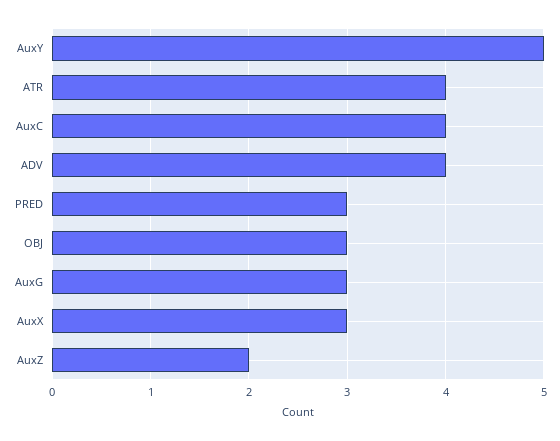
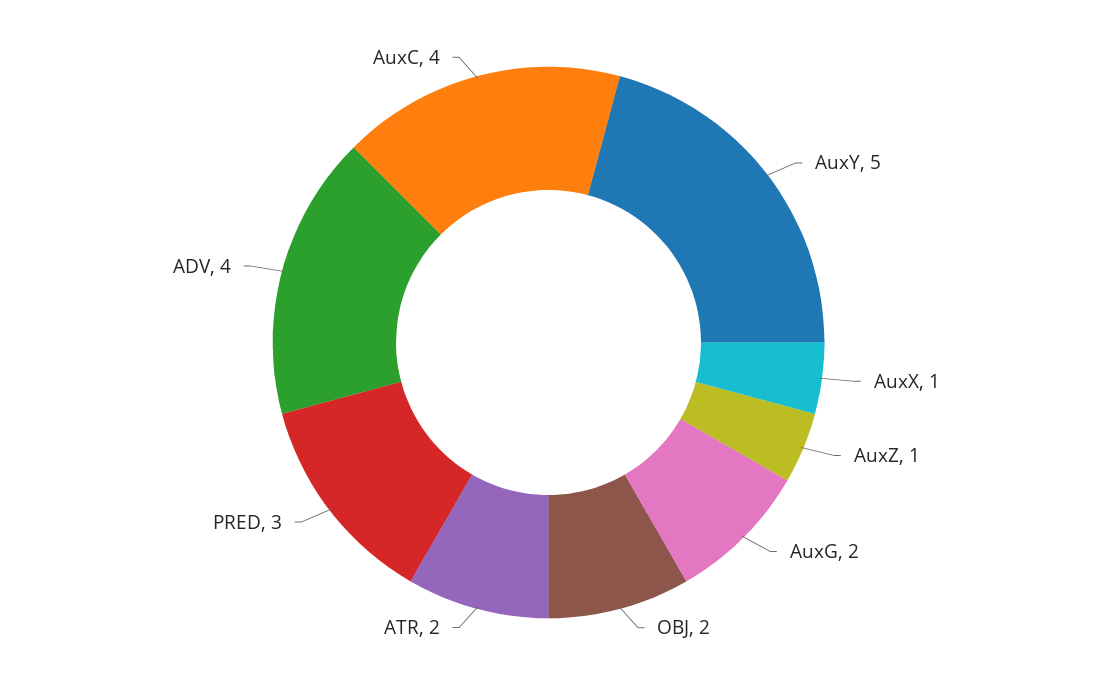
  {
    "AuxY": 5,
-   "ATR": 4,
+   "ATR": 2,
    "AuxC": 4,
    "ADV": 4,
    "PRED": 3,
-   "OBJ": 3,
+   "OBJ": 2,
-   "AuxG": 3,
+   "AuxG": 2,
-   "AuxX": 3,
+   "AuxX": 1,
-   "AuxZ": 2
+   "AuxZ": 1
  }

